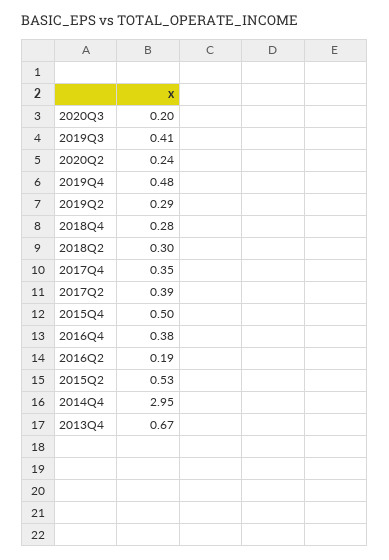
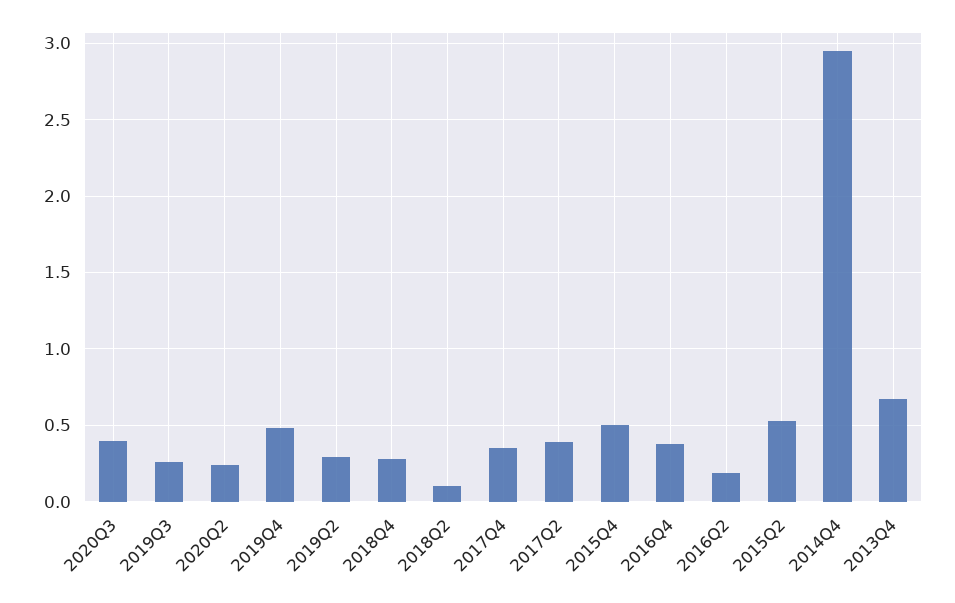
  {
-   "2020Q3": 0.2,
+   "2020Q3": 0.4,
-   "2019Q3": 0.41,
+   "2019Q3": 0.25,
    "2020Q2": 0.24,
    "2019Q4": 0.48,
    "2019Q2": 0.29,
    "2018Q4": 0.28,
-   "2018Q2": 0.3,
+   "2018Q2": 0.1,
    "2017Q4": 0.35,
    "2017Q2": 0.39,
    "2015Q4": 0.5,
    "2016Q4": 0.38,
    "2016Q2": 0.19,
    "2015Q2": 0.53,
    "2014Q4": 2.95,
    "2013Q4": 0.67
  }

